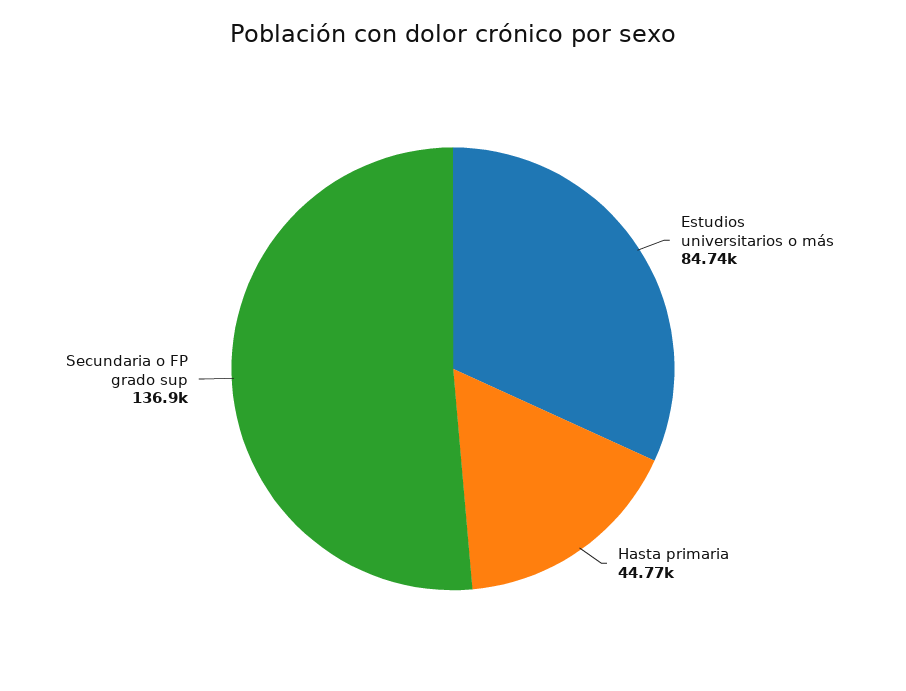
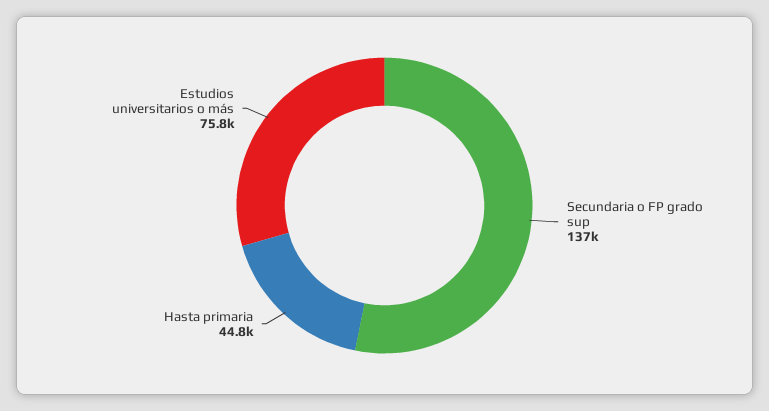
  {
-   "Estudios universitarios o más": 84740,
+   "Estudios universitarios o más": 75800,
    "Hasta primaria": 44770,
    "Secundaria o FP grado sup": 136900
  }

